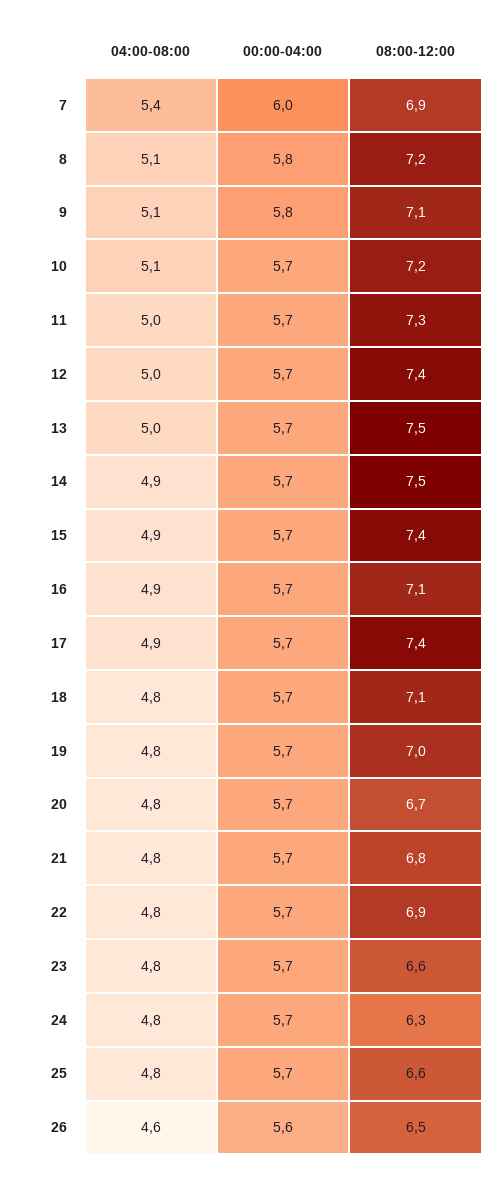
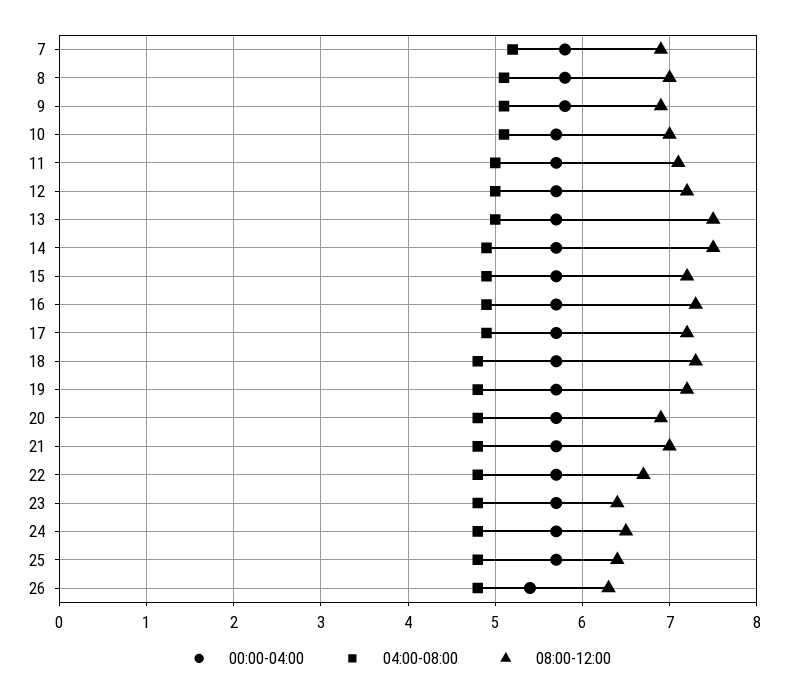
  {
    "04:00-08:00": {
-     "7": 5.4,
+     "7": 5.2,
      "8": 5.1,
      "9": 5.1,
      "10": 5.1,
      "11": 5,
      "12": 5,
      "13": 5,
      "14": 4.9,
      "15": 4.9,
      "16": 4.9,
      "17": 4.9,
      "18": 4.8,
      "19": 4.8,
      "20": 4.8,
      "21": 4.8,
      "22": 4.8,
      "23": 4.8,
      "24": 4.8,
      "25": 4.8,
-     "26": 4.6
+     "26": 4.8
    },
    "00:00-04:00": {
-     "7": 6,
+     "7": 5.8,
      "8": 5.8,
      "9": 5.8,
      "10": 5.7,
      "11": 5.7,
      "12": 5.7,
      "13": 5.7,
      "14": 5.7,
      "15": 5.7,
      "16": 5.7,
      "17": 5.7,
      "18": 5.7,
      "19": 5.7,
      "20": 5.7,
      "21": 5.7,
      "22": 5.7,
      "23": 5.7,
      "24": 5.7,
      "25": 5.7,
-     "26": 5.6
+     "26": 5.4
    },
    "08:00-12:00": {
      "7": 6.9,
-     "8": 7.2,
+     "8": 7,
-     "9": 7.1,
+     "9": 6.9,
-     "10": 7.2,
+     "10": 7,
-     "11": 7.3,
+     "11": 7.1,
-     "12": 7.4,
+     "12": 7.2,
      "13": 7.5,
      "14": 7.5,
-     "15": 7.4,
+     "15": 7.2,
-     "16": 7.1,
+     "16": 7.3,
-     "17": 7.4,
+     "17": 7.2,
-     "18": 7.1,
+     "18": 7.3,
-     "19": 7,
+     "19": 7.2,
-     "20": 6.7,
+     "20": 6.9,
-     "21": 6.8,
+     "21": 7,
-     "22": 6.9,
+     "22": 6.7,
-     "23": 6.6,
+     "23": 6.4,
-     "24": 6.3,
+     "24": 6.5,
-     "25": 6.6,
+     "25": 6.4,
-     "26": 6.5
+     "26": 6.3
    }
  }

